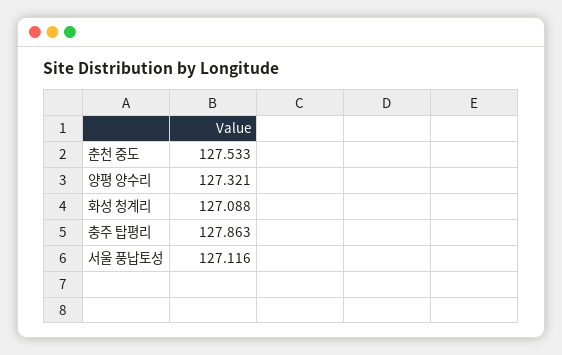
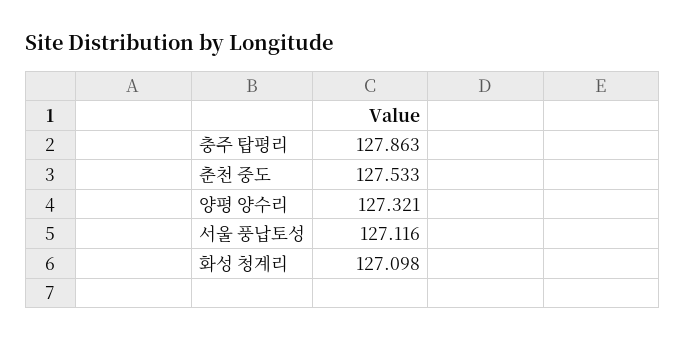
  {
    "춘천 중도": 127.533,
    "양평 양수리": 127.321,
-   "화성 청계리": 127.088,
+   "화성 청계리": 127.098,
    "충주 탑평리": 127.863,
    "서울 풍납토성": 127.116
  }

